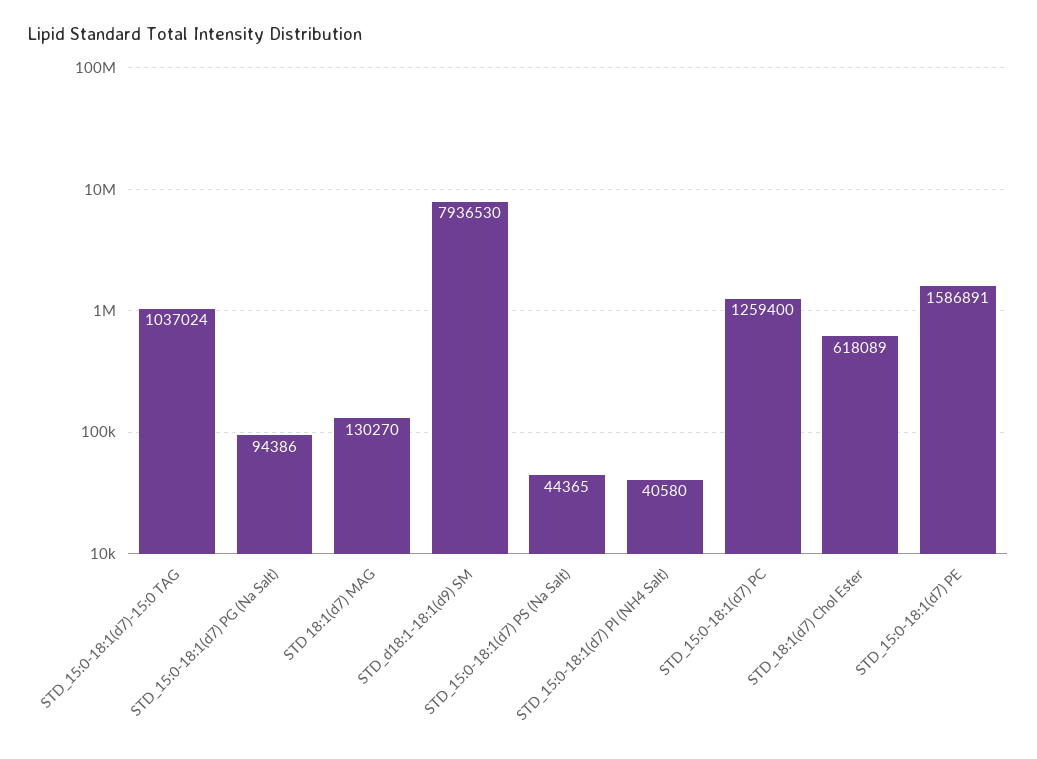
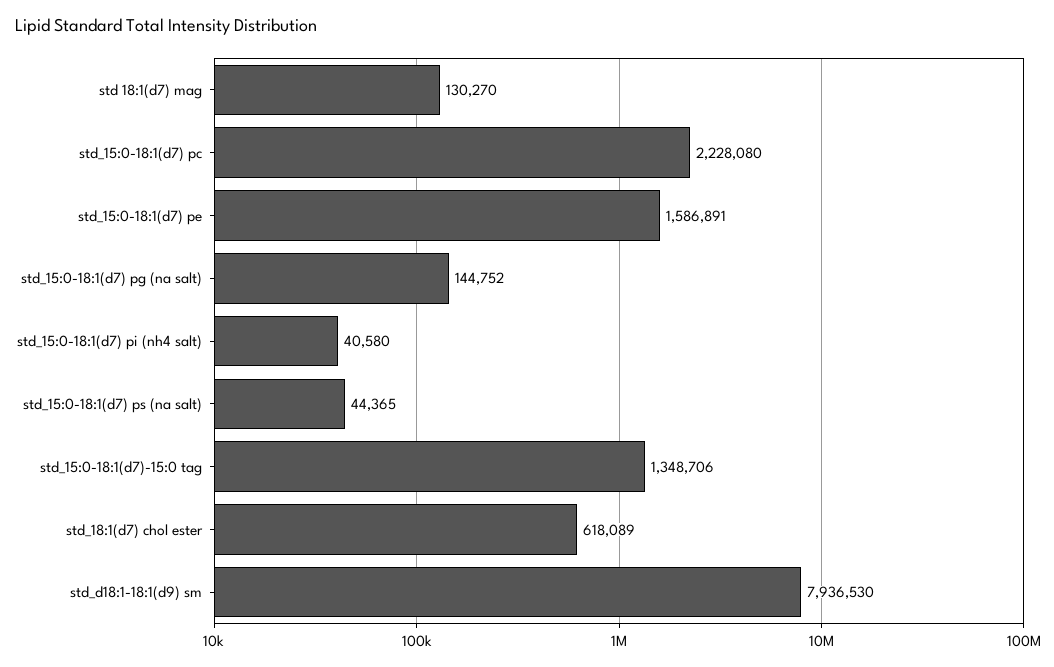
  {
-   "STD_15:0-18:1(d7)-15:0 TAG": 1037024,
+   "STD_15:0-18:1(d7)-15:0 TAG": 1348706,
-   "STD_15:0-18:1(d7) PG (Na Salt)": 94386,
+   "STD_15:0-18:1(d7) PG (Na Salt)": 144752,
    "STD 18:1(d7) MAG": 130270,
    "STD_d18:1-18:1(d9) SM": 7936530,
    "STD_15:0-18:1(d7) PS (Na Salt)": 44365,
    "STD_15:0-18:1(d7) PI (NH4 Salt)": 40580,
-   "STD_15:0-18:1(d7) PC": 1259400,
+   "STD_15:0-18:1(d7) PC": 2228080,
    "STD_18:1(d7) Chol Ester": 618089,
    "STD_15:0-18:1(d7) PE": 1586891
  }

